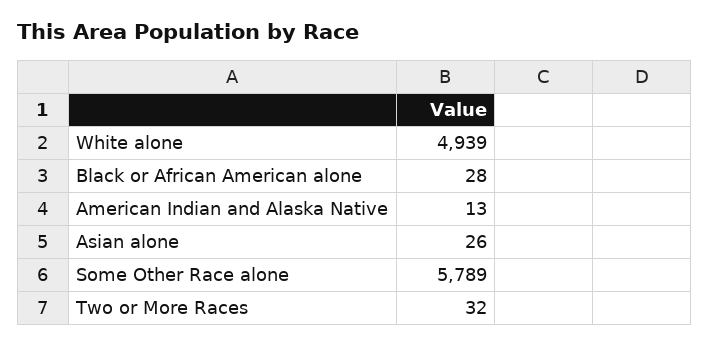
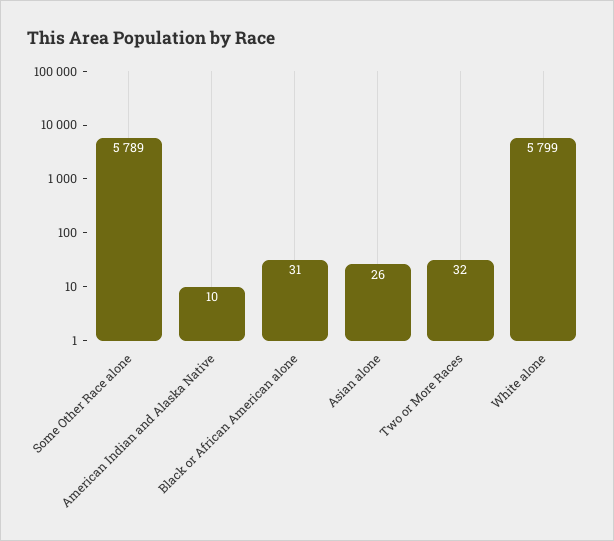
  {
-   "White alone": 4939,
+   "White alone": 5799,
-   "Black or African American alone": 28,
+   "Black or African American alone": 31,
-   "American Indian and Alaska Native": 13,
+   "American Indian and Alaska Native": 10,
    "Asian alone": 26,
    "Some Other Race alone": 5789,
    "Two or More Races": 32
  }

